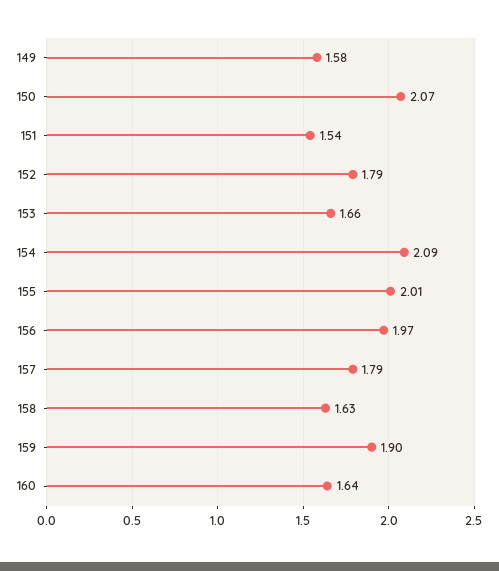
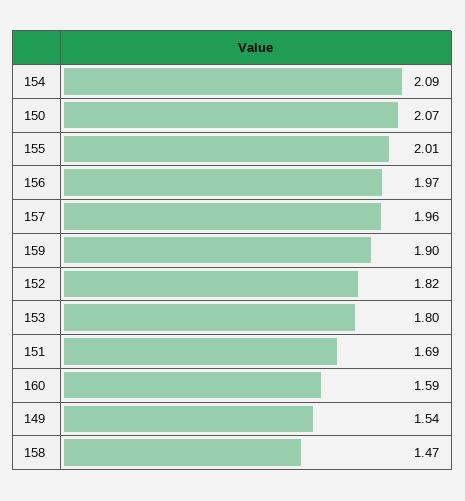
  {
-   "149": 1.58,
+   "149": 1.54,
    "150": 2.07,
-   "151": 1.54,
+   "151": 1.69,
-   "152": 1.79,
+   "152": 1.82,
-   "153": 1.66,
+   "153": 1.8,
    "154": 2.09,
    "155": 2.01,
    "156": 1.97,
-   "157": 1.79,
+   "157": 1.96,
-   "158": 1.63,
+   "158": 1.47,
    "159": 1.9,
-   "160": 1.64
+   "160": 1.59
  }

